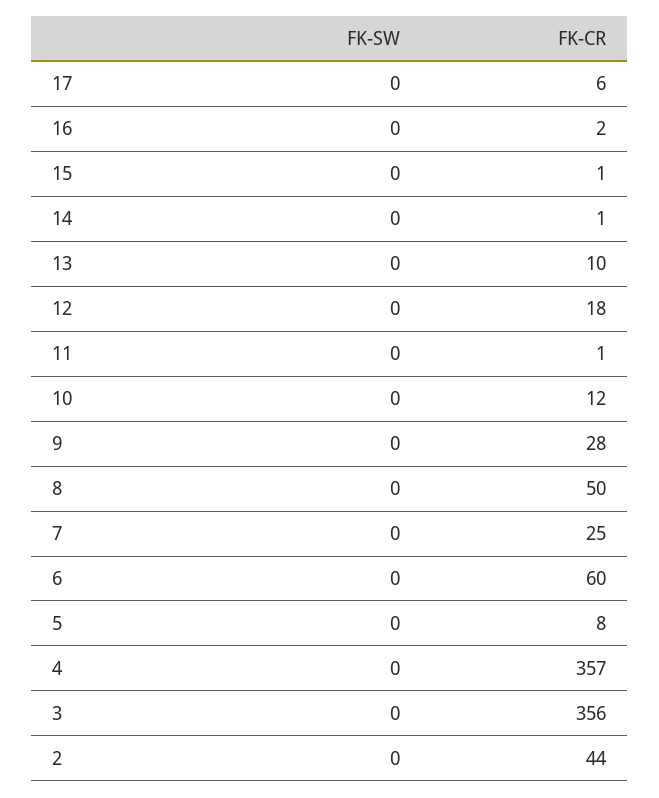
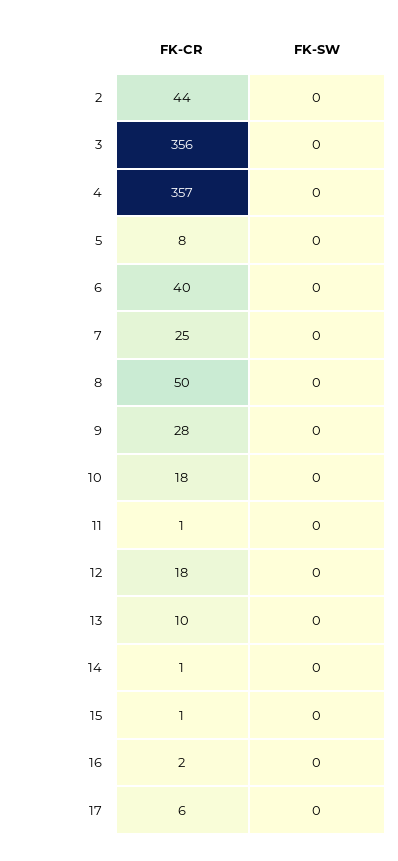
  {
    "FK-SW": {
      "17": 0,
      "16": 0,
      "15": 0,
      "14": 0,
      "13": 0,
      "12": 0,
      "11": 0,
      "10": 0,
      "9": 0,
      "8": 0,
      "7": 0,
      "6": 0,
      "5": 0,
      "4": 0,
      "3": 0,
      "2": 0
    },
    "FK-CR": {
      "17": 6,
      "16": 2,
      "15": 1,
      "14": 1,
      "13": 10,
      "12": 18,
      "11": 1,
-     "10": 12,
+     "10": 18,
      "9": 28,
      "8": 50,
      "7": 25,
-     "6": 60,
+     "6": 40,
      "5": 8,
      "4": 357,
      "3": 356,
      "2": 44
    }
  }

